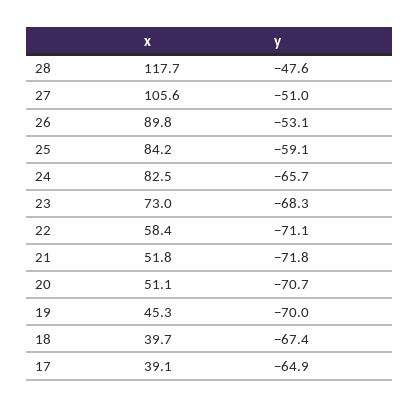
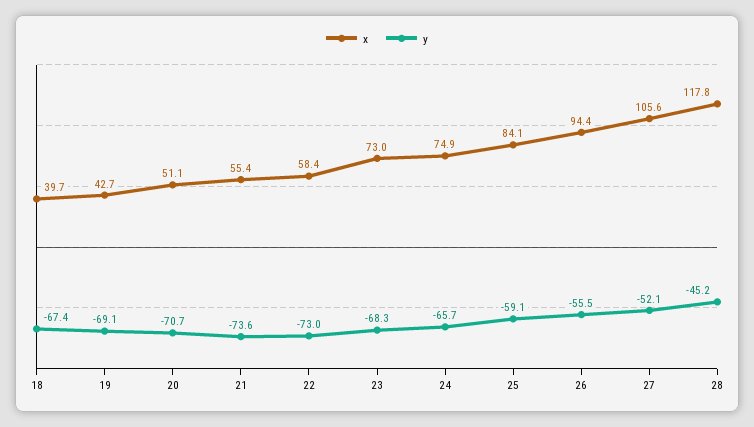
  {
    "x": {
-     "28": 117.7,
+     "28": 117.8,
      "27": 105.6,
-     "26": 89.8,
+     "26": 94.4,
-     "25": 84.2,
+     "25": 84.1,
-     "24": 82.5,
+     "24": 74.9,
      "23": 73,
      "22": 58.4,
-     "21": 51.8,
+     "21": 55.4,
      "20": 51.1,
-     "19": 45.3,
+     "19": 42.7,
-     "18": 39.7,
+     "18": 39.7
-     "17": 39.1
    },
    "y": {
-     "28": -47.6,
+     "28": -45.2,
-     "27": -51,
+     "27": -52.1,
-     "26": -53.1,
+     "26": -55.5,
      "25": -59.1,
      "24": -65.7,
      "23": -68.3,
-     "22": -71.1,
+     "22": -73,
-     "21": -71.8,
+     "21": -73.6,
      "20": -70.7,
-     "19": -70,
+     "19": -69.1,
-     "18": -67.4,
+     "18": -67.4
-     "17": -64.9
    }
  }

